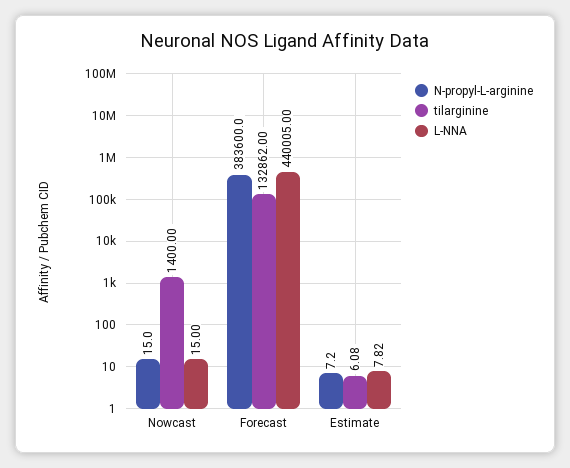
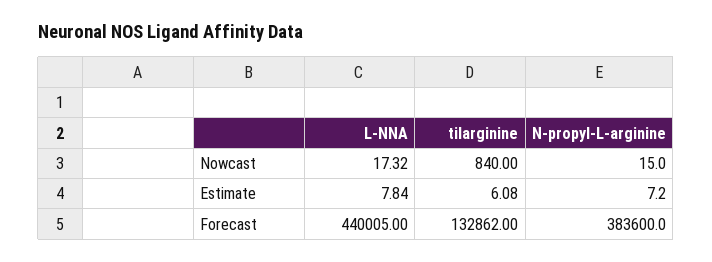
  {
    "N-propyl-L-arginine": {
      "Nowcast": 15,
      "Forecast": 383600,
      "Estimate": 7.2
    },
    "tilarginine": {
-     "Nowcast": 1400,
+     "Nowcast": 840,
      "Forecast": 132862,
      "Estimate": 6.08
    },
    "L-NNA": {
-     "Nowcast": 15,
+     "Nowcast": 17.32,
      "Forecast": 440005,
-     "Estimate": 7.82
+     "Estimate": 7.84
    }
  }

